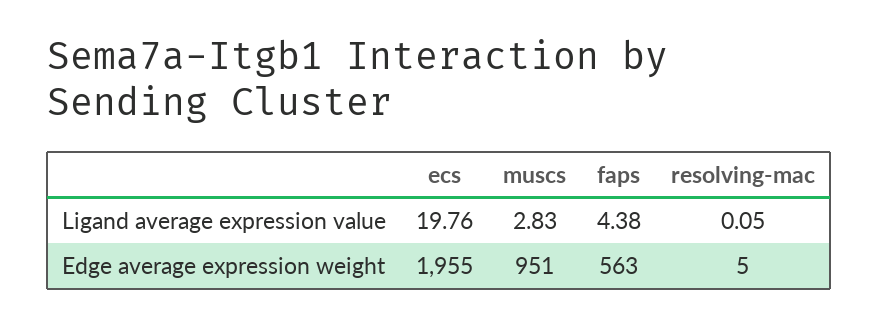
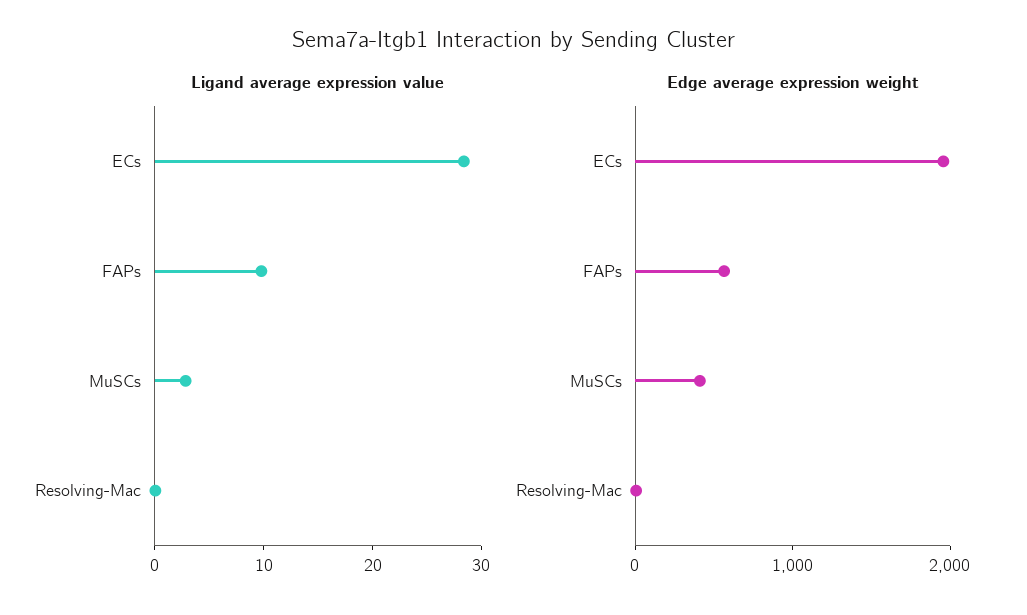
  {
    "Ligand average expression value": {
-     "ecs": 19.76,
+     "ecs": 28,
      "muscs": 2.83,
-     "faps": 4.38,
+     "faps": 10,
      "resolving-mac": 0.05
    },
    "Edge average expression weight": {
      "ecs": 1955,
-     "muscs": 951,
+     "muscs": 400,
      "faps": 563,
      "resolving-mac": 5
    }
  }

